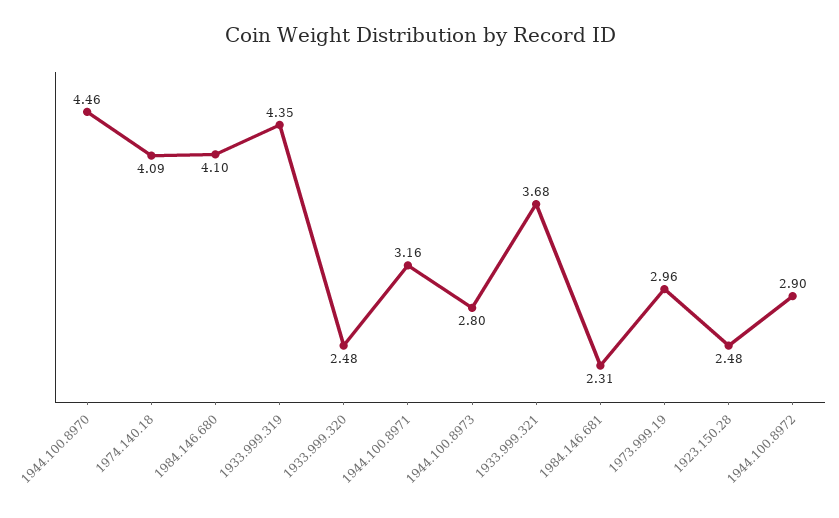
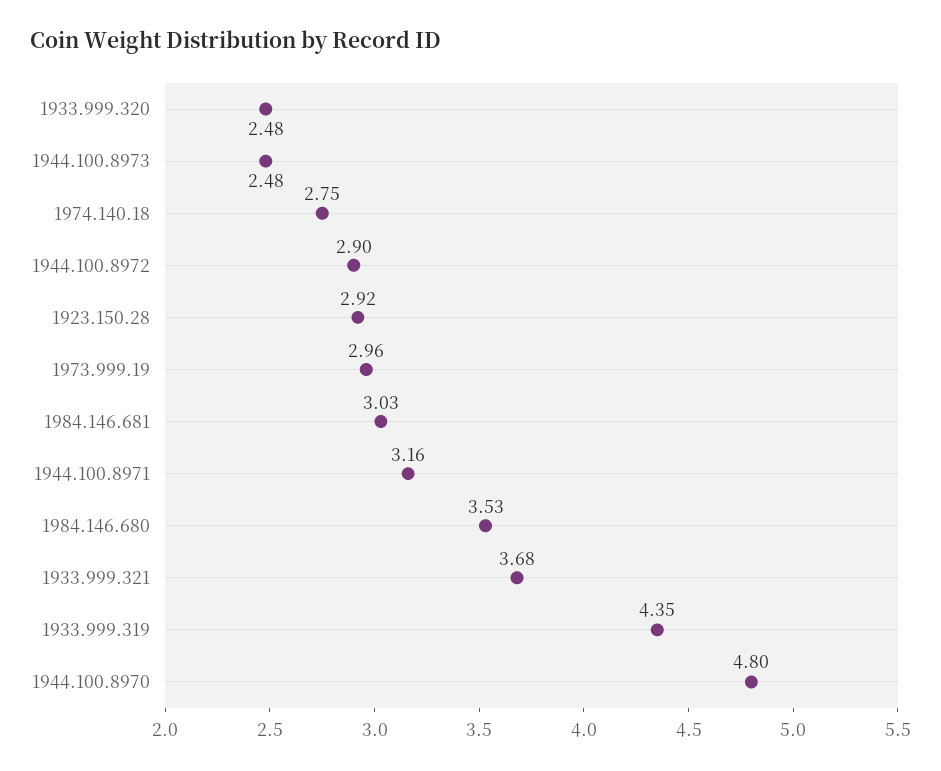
  {
-   "1944.100.8970": 4.46,
+   "1944.100.8970": 4.8,
-   "1974.140.18": 4.09,
+   "1974.140.18": 2.75,
-   "1984.146.680": 4.1,
+   "1984.146.680": 3.53,
    "1933.999.319": 4.35,
    "1933.999.320": 2.48,
    "1944.100.8971": 3.16,
-   "1944.100.8973": 2.8,
+   "1944.100.8973": 2.48,
    "1933.999.321": 3.68,
-   "1984.146.681": 2.31,
+   "1984.146.681": 3.03,
    "1973.999.19": 2.96,
-   "1923.150.28": 2.48,
+   "1923.150.28": 2.92,
    "1944.100.8972": 2.9
  }

